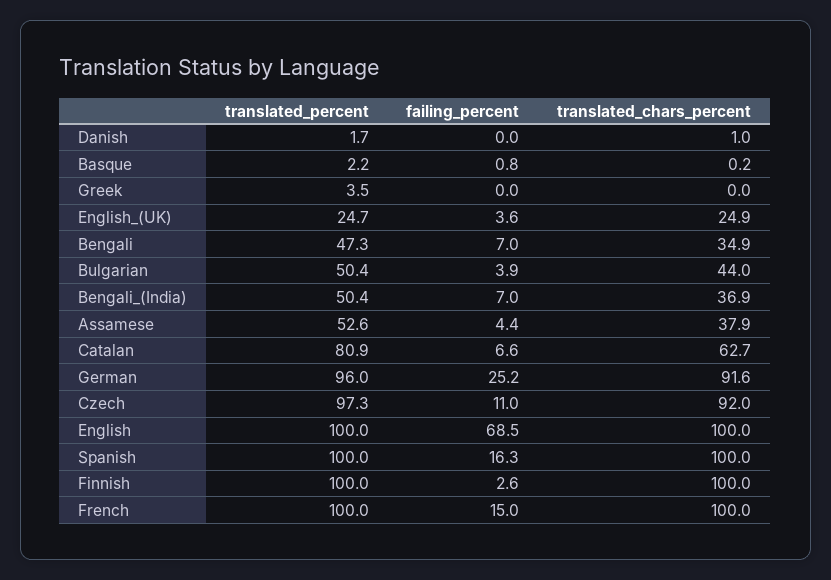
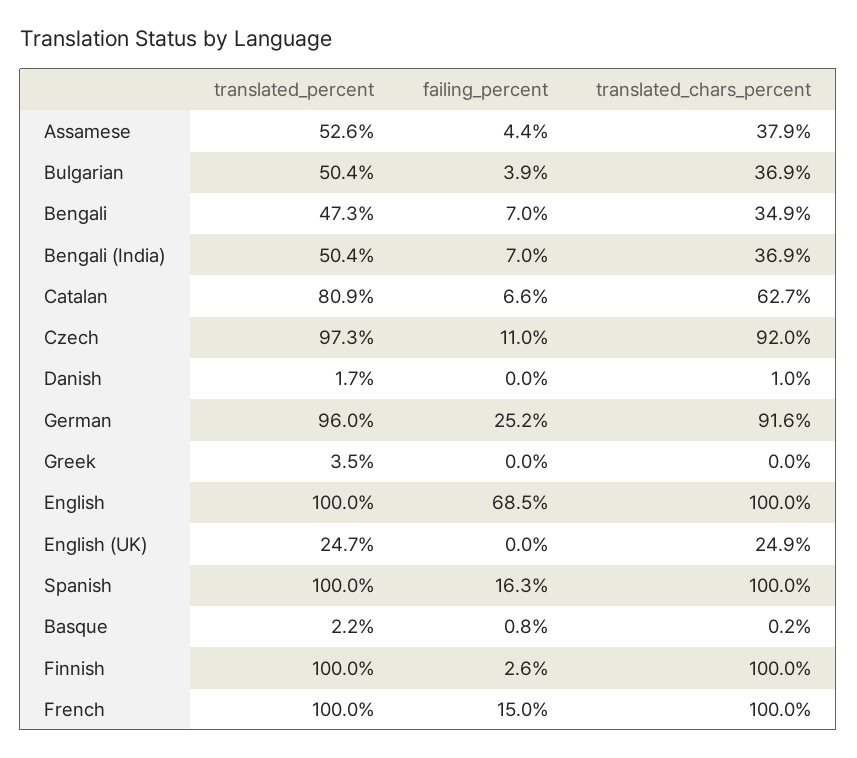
  {
    "translated_percent": {
      "Danish": 1.7,
      "Basque": 2.2,
      "Greek": 3.5,
      "English_(UK)": 24.7,
      "Bengali": 47.3,
      "Bulgarian": 50.4,
      "Bengali_(India)": 50.4,
      "Assamese": 52.6,
      "Catalan": 80.9,
      "German": 96,
      "Czech": 97.3,
      "English": 100,
      "Spanish": 100,
      "Finnish": 100,
      "French": 100
    },
    "failing_percent": {
      "Danish": 0,
      "Basque": 0.8,
      "Greek": 0,
-     "English_(UK)": 3.6,
+     "English_(UK)": 0,
      "Bengali": 7,
      "Bulgarian": 3.9,
      "Bengali_(India)": 7,
      "Assamese": 4.4,
      "Catalan": 6.6,
      "German": 25.2,
      "Czech": 11,
      "English": 68.5,
      "Spanish": 16.3,
      "Finnish": 2.6,
      "French": 15
    },
    "translated_chars_percent": {
      "Danish": 1,
      "Basque": 0.2,
      "Greek": 0,
      "English_(UK)": 24.9,
      "Bengali": 34.9,
-     "Bulgarian": 44,
+     "Bulgarian": 36.9,
      "Bengali_(India)": 36.9,
      "Assamese": 37.9,
      "Catalan": 62.7,
      "German": 91.6,
      "Czech": 92,
      "English": 100,
      "Spanish": 100,
      "Finnish": 100,
      "French": 100
    }
  }

